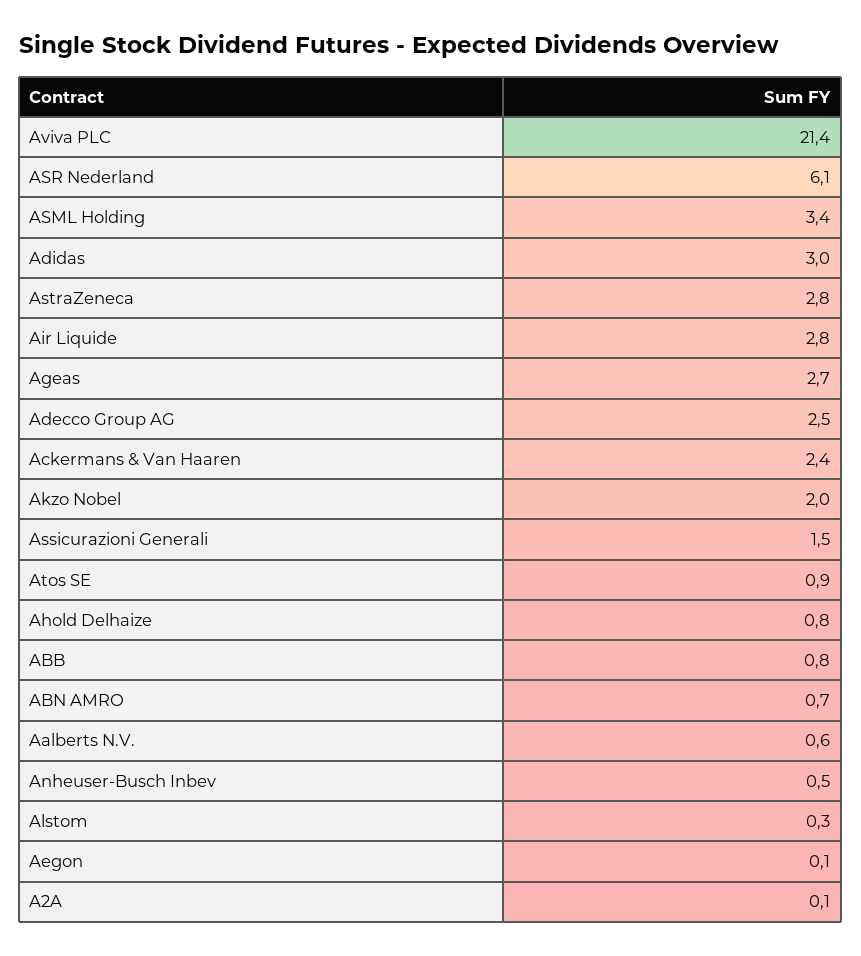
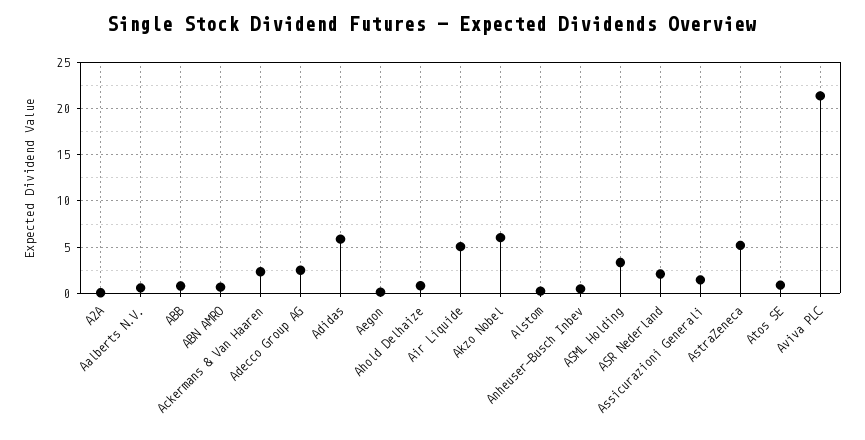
  {
    "Aviva PLC": 21.4,
-   "ASR Nederland": 6.1,
+   "ASR Nederland": 2,
    "ASML Holding": 3.4,
-   "Adidas": 3,
+   "Adidas": 6,
-   "AstraZeneca": 2.8,
+   "AstraZeneca": 5,
-   "Air Liquide": 2.8,
+   "Air Liquide": 5,
-   "Ageas": 2.7,
    "Adecco Group AG": 2.5,
    "Ackermans & Van Haaren": 2.4,
-   "Akzo Nobel": 2,
+   "Akzo Nobel": 6,
    "Assicurazioni Generali": 1.5,
    "Atos SE": 0.9,
    "Ahold Delhaize": 0.8,
    "ABB": 0.8,
    "ABN AMRO": 0.7,
    "Aalberts N.V.": 0.6,
    "Anheuser-Busch Inbev": 0.5,
    "Alstom": 0.3,
    "Aegon": 0.1,
    "A2A": 0.1
  }

